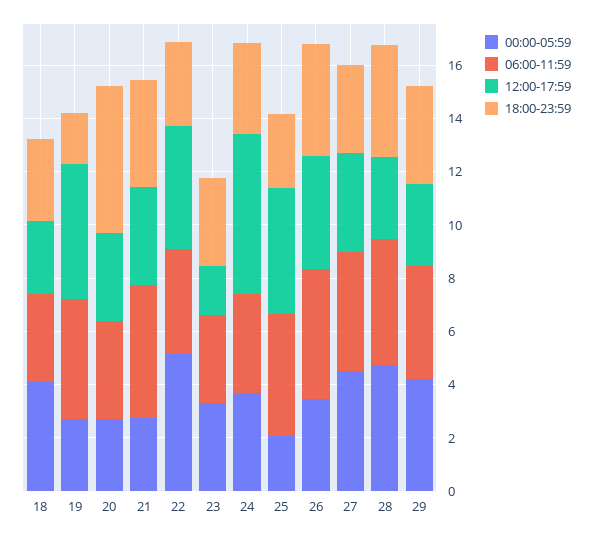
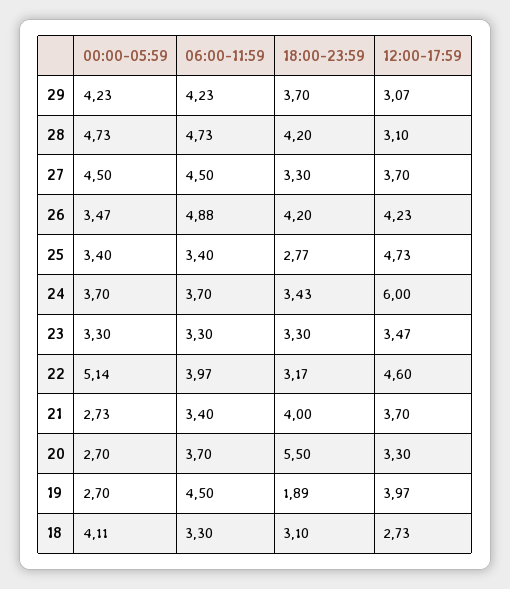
  {
    "00:00-05:59": {
      "18": 4.11,
      "19": 2.7,
      "20": 2.7,
      "21": 2.73,
      "22": 5.14,
      "23": 3.3,
      "24": 3.7,
-     "25": 2,
+     "25": 3.4,
      "26": 3.47,
      "27": 4.5,
      "28": 4.73,
      "29": 4.23
    },
    "06:00-11:59": {
      "18": 3.3,
      "19": 4.5,
      "20": 3.7,
-     "21": 5,
+     "21": 3.4,
      "22": 3.97,
      "23": 3.3,
      "24": 3.7,
-     "25": 4.5,
+     "25": 3.4,
      "26": 4.88,
      "27": 4.5,
      "28": 4.73,
      "29": 4.23
    },
    "12:00-17:59": {
      "18": 2.73,
-     "19": 5,
+     "19": 3.97,
      "20": 3.3,
      "21": 3.7,
      "22": 4.6,
-     "23": 2,
+     "23": 3.47,
      "24": 6,
      "25": 4.73,
      "26": 4.23,
      "27": 3.7,
      "28": 3.1,
      "29": 3.07
    },
    "18:00-23:59": {
      "18": 3.1,
      "19": 1.89,
      "20": 5.5,
      "21": 4,
      "22": 3.17,
      "23": 3.3,
      "24": 3.43,
      "25": 2.77,
      "26": 4.2,
      "27": 3.3,
      "28": 4.2,
      "29": 3.7
    }
  }

